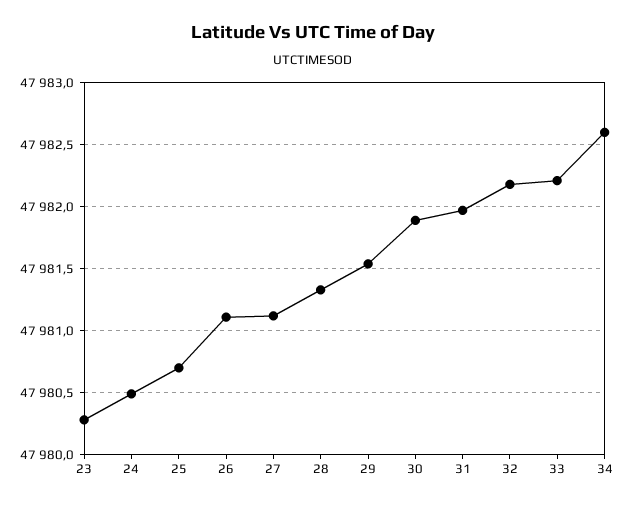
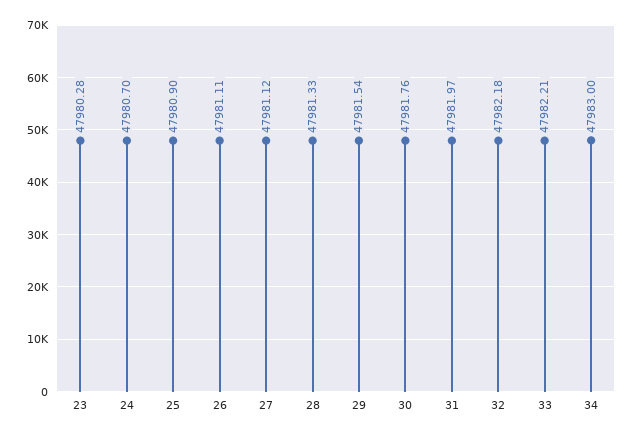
  {
    "23": 47980.28,
-   "24": 47980.5,
+   "24": 47980.7,
-   "25": 47980.7,
+   "25": 47980.9,
    "26": 47981.11,
    "27": 47981.12,
    "28": 47981.33,
    "29": 47981.54,
-   "30": 47981.9,
+   "30": 47981.76,
    "31": 47981.97,
    "32": 47982.18,
    "33": 47982.21,
-   "34": 47982.6
+   "34": 47983
  }

